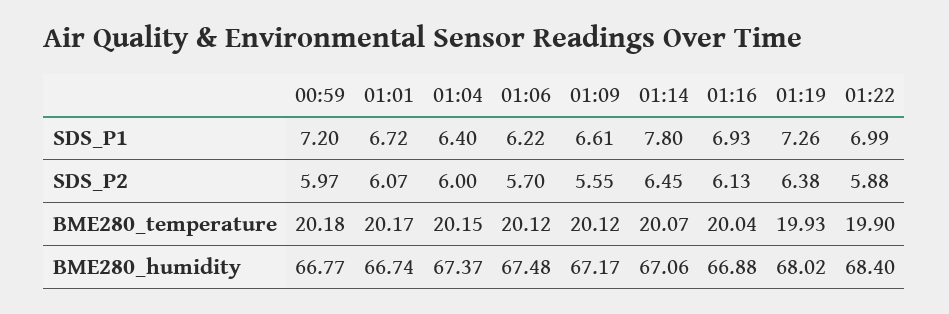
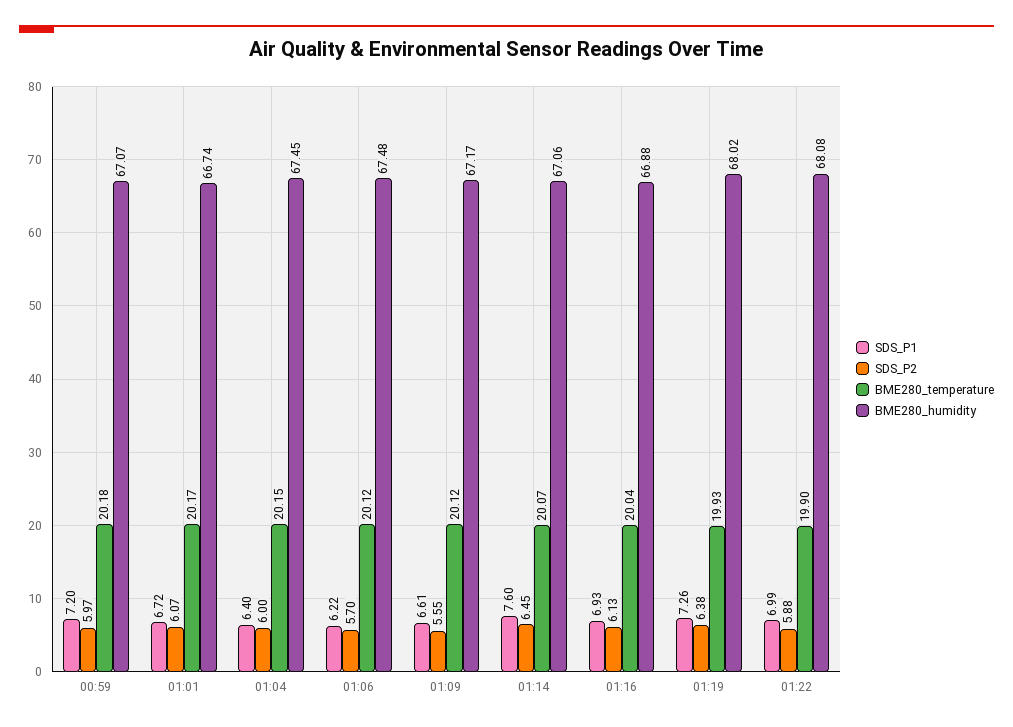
  {
    "SDS_P1": {
      "00:59": 7.2,
      "01:01": 6.72,
      "01:04": 6.4,
      "01:06": 6.22,
      "01:09": 6.61,
-     "01:14": 7.8,
+     "01:14": 7.6,
      "01:16": 6.93,
      "01:19": 7.26,
      "01:22": 6.99
    },
    "SDS_P2": {
      "00:59": 5.97,
      "01:01": 6.07,
      "01:04": 6,
      "01:06": 5.7,
      "01:09": 5.55,
      "01:14": 6.45,
      "01:16": 6.13,
      "01:19": 6.38,
      "01:22": 5.88
    },
    "BME280_temperature": {
      "00:59": 20.18,
      "01:01": 20.17,
      "01:04": 20.15,
      "01:06": 20.12,
      "01:09": 20.12,
      "01:14": 20.07,
      "01:16": 20.04,
      "01:19": 19.93,
      "01:22": 19.9
    },
    "BME280_humidity": {
-     "00:59": 66.77,
+     "00:59": 67.07,
      "01:01": 66.74,
-     "01:04": 67.37,
+     "01:04": 67.45,
      "01:06": 67.48,
      "01:09": 67.17,
      "01:14": 67.06,
      "01:16": 66.88,
      "01:19": 68.02,
-     "01:22": 68.4
+     "01:22": 68.08
    }
  }

